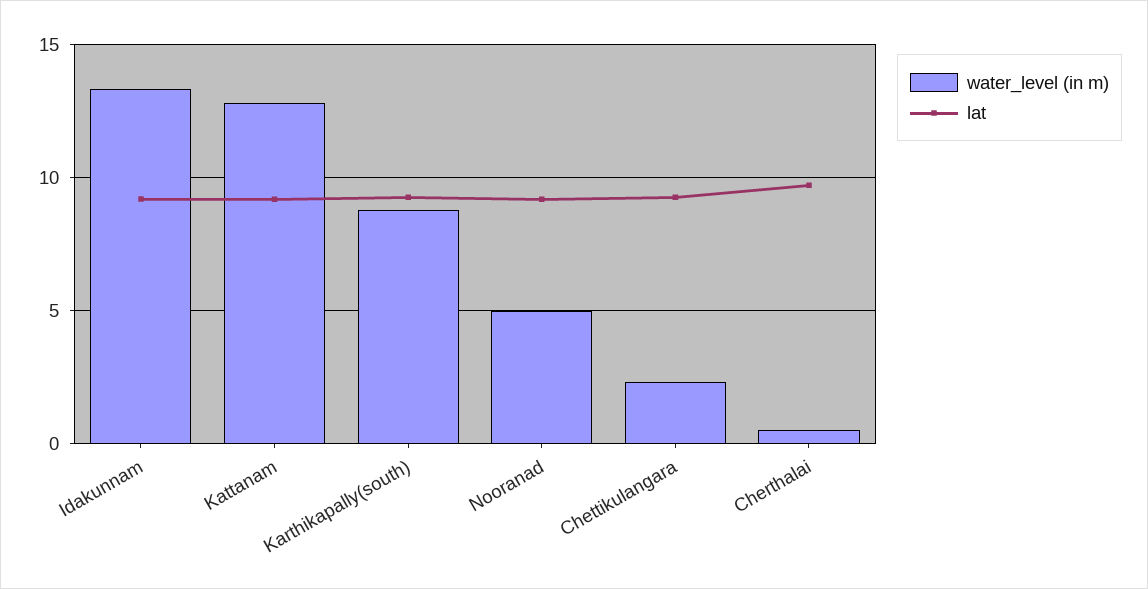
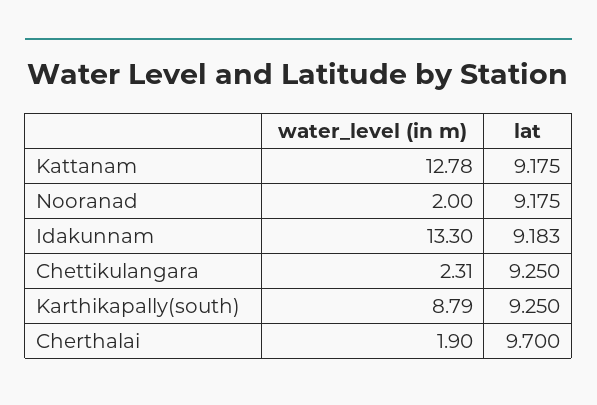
  {
    "water_level (in m)": {
      "Idakunnam": 13.3,
      "Kattanam": 12.78,
      "Karthikapally(south)": 8.79,
-     "Nooranad": 5,
+     "Nooranad": 2,
      "Chettikulangara": 2.31,
-     "Cherthalai": 0.5
+     "Cherthalai": 1.9
    },
    "lat": {
      "Idakunnam": 9.183,
      "Kattanam": 9.175,
      "Karthikapally(south)": 9.25,
      "Nooranad": 9.175,
      "Chettikulangara": 9.25,
      "Cherthalai": 9.7
    }
  }

